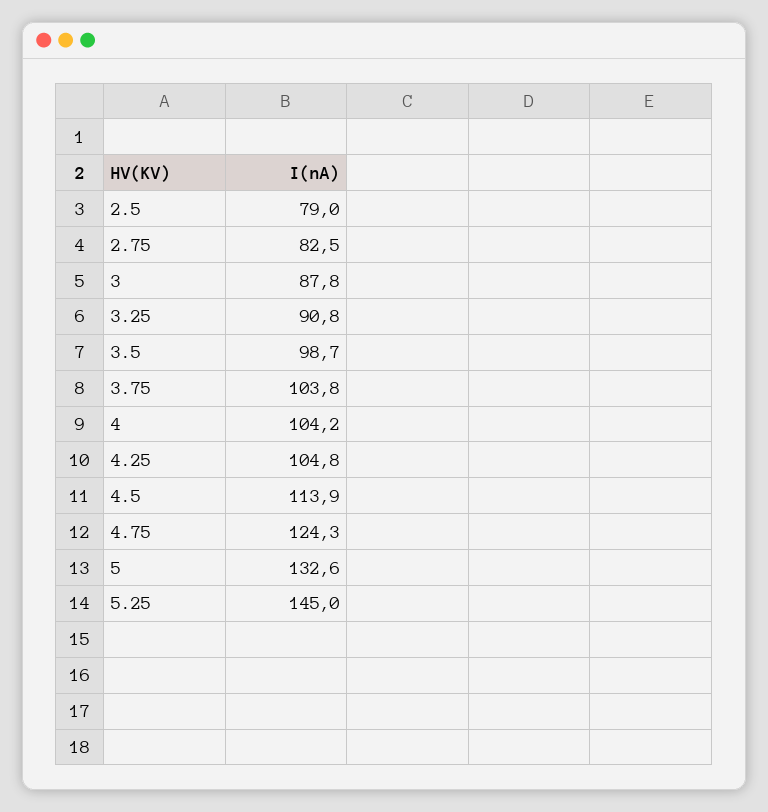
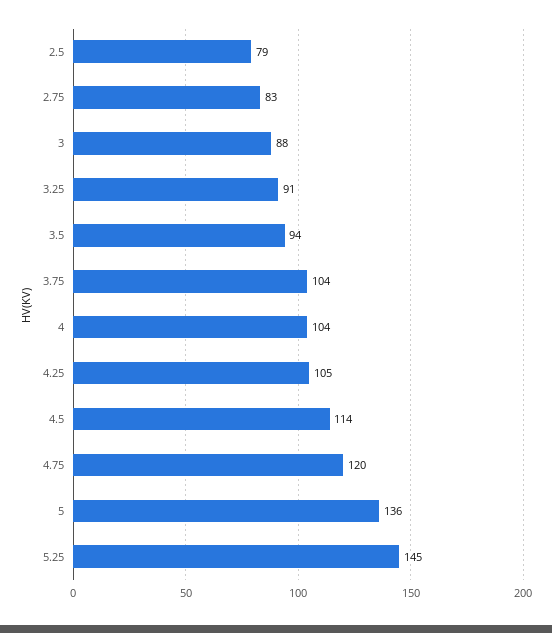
  {
    "2.5": 79,
    "2.75": 82.5,
    "3": 87.8,
    "3.25": 90.8,
-   "3.5": 98.7,
+   "3.5": 94,
    "3.75": 103.8,
    "4": 104.2,
    "4.25": 104.8,
    "4.5": 113.9,
-   "4.75": 124.3,
+   "4.75": 120,
-   "5": 132.6,
+   "5": 136,
    "5.25": 145
  }

